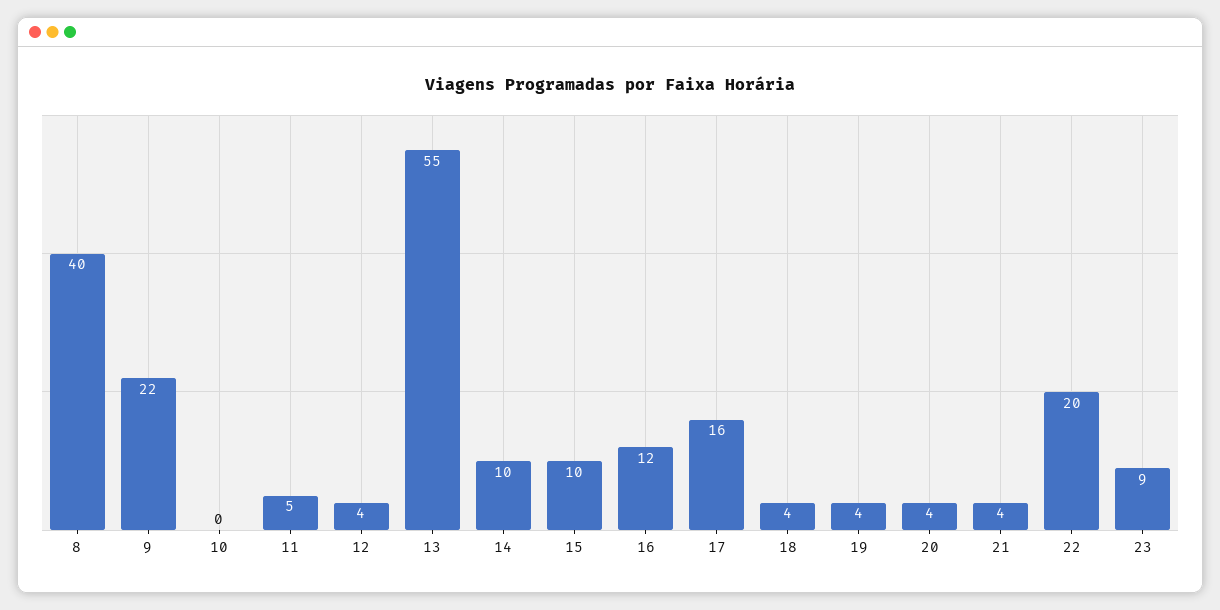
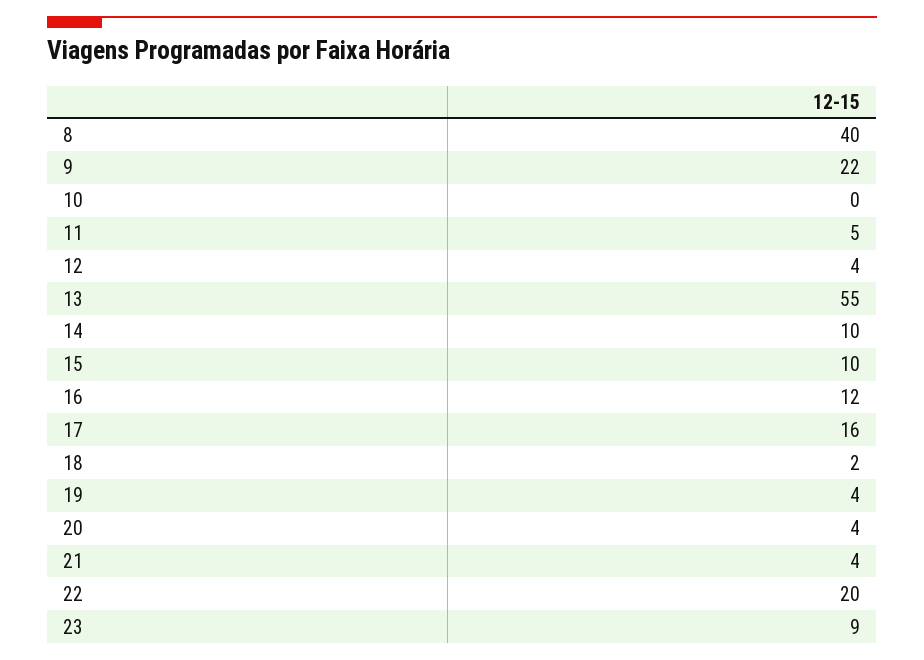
  {
    "8": 40,
    "9": 22,
    "10": 0,
    "11": 5,
    "12": 4,
    "13": 55,
    "14": 10,
    "15": 10,
    "16": 12,
    "17": 16,
-   "18": 4,
+   "18": 2,
    "19": 4,
    "20": 4,
    "21": 4,
    "22": 20,
    "23": 9
  }

